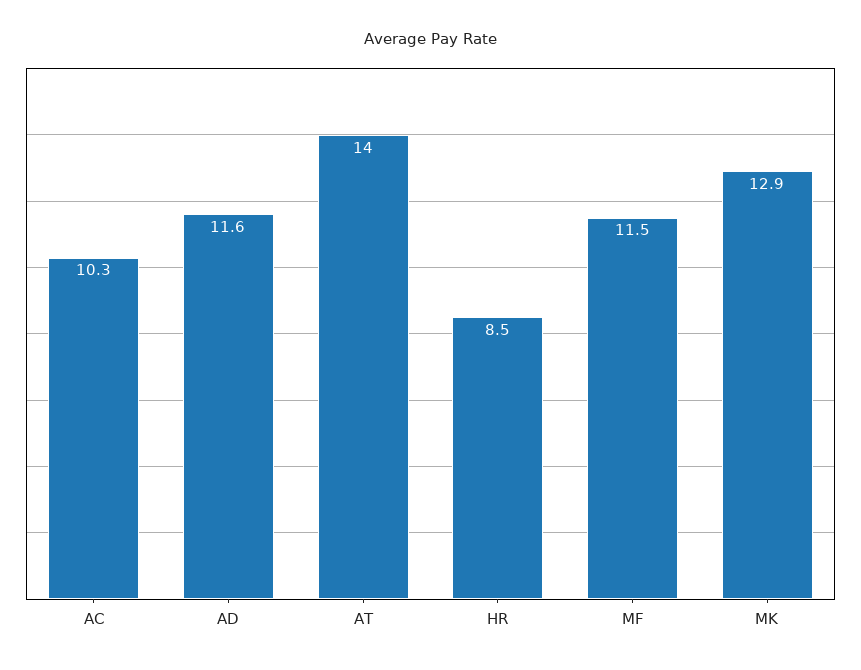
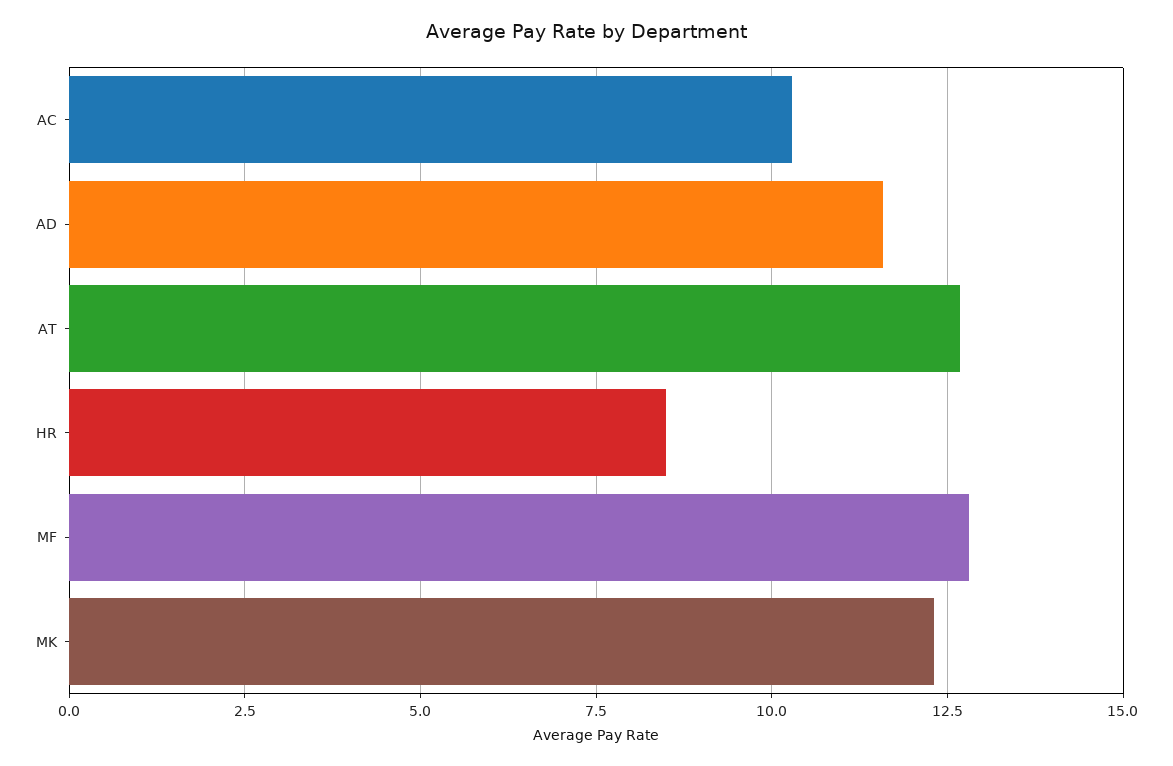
  {
    "AC": 10.3,
    "AD": 11.6,
-   "AT": 14,
+   "AT": 12.75,
    "HR": 8.5,
-   "MF": 11.5,
+   "MF": 12.75,
-   "MK": 12.9
+   "MK": 12.25
  }

